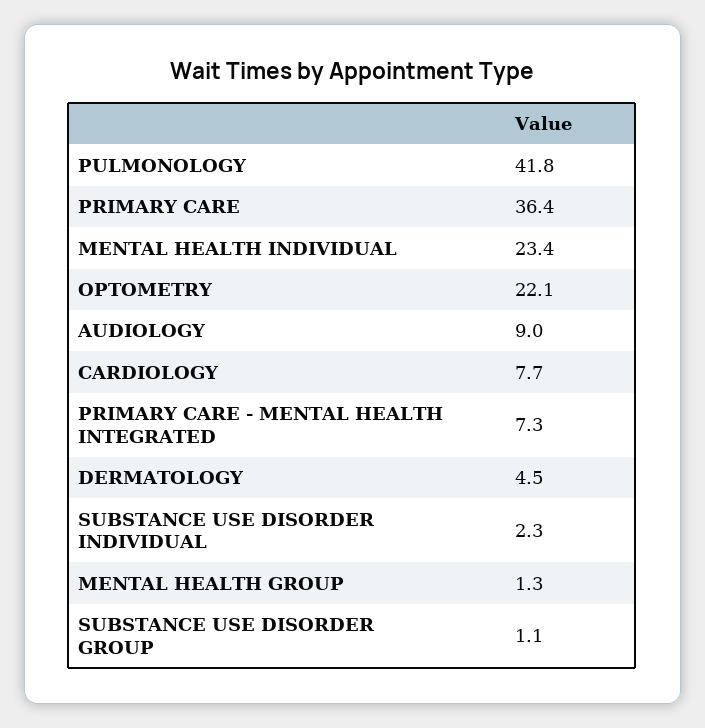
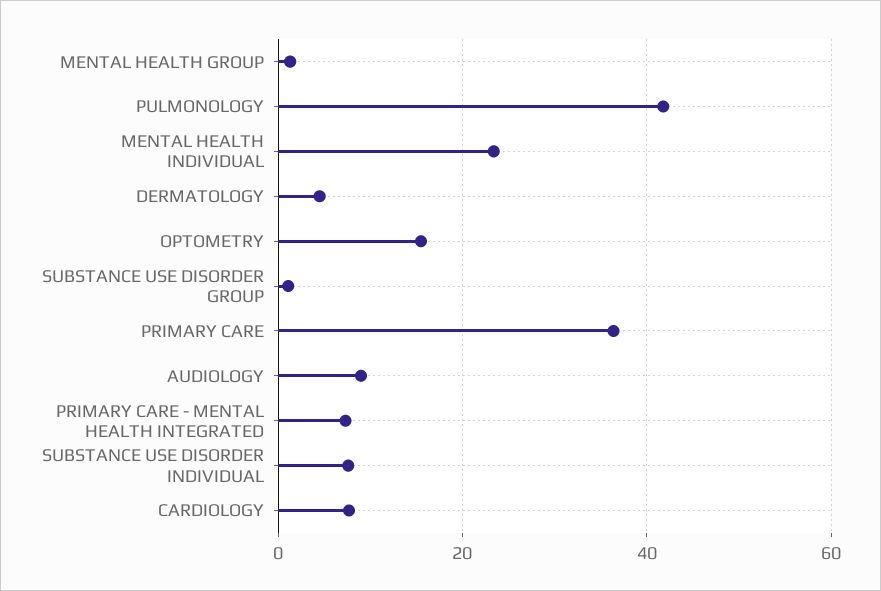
  {
    "PULMONOLOGY": 41.8,
    "PRIMARY CARE": 36.4,
    "MENTAL HEALTH INDIVIDUAL": 23.4,
-   "OPTOMETRY": 22.1,
+   "OPTOMETRY": 16,
    "AUDIOLOGY": 9,
    "CARDIOLOGY": 7.7,
    "PRIMARY CARE - MENTAL HEALTH INTEGRATED": 7.3,
    "DERMATOLOGY": 4.5,
-   "SUBSTANCE USE DISORDER INDIVIDUAL": 2.3,
+   "SUBSTANCE USE DISORDER INDIVIDUAL": 8,
    "MENTAL HEALTH GROUP": 1.3,
    "SUBSTANCE USE DISORDER GROUP": 1.1
  }

